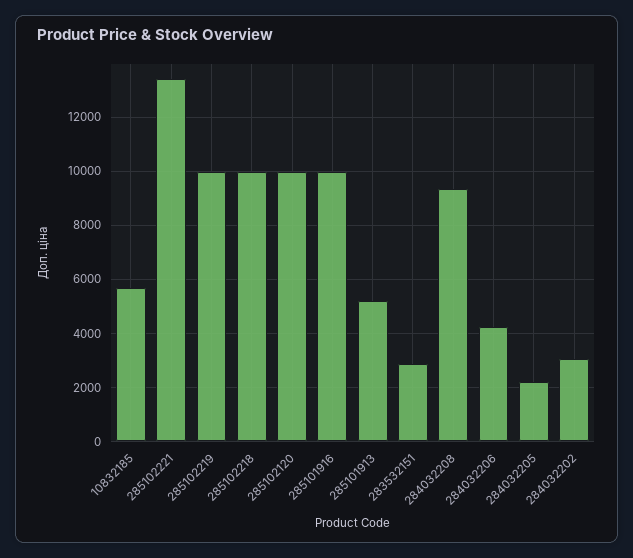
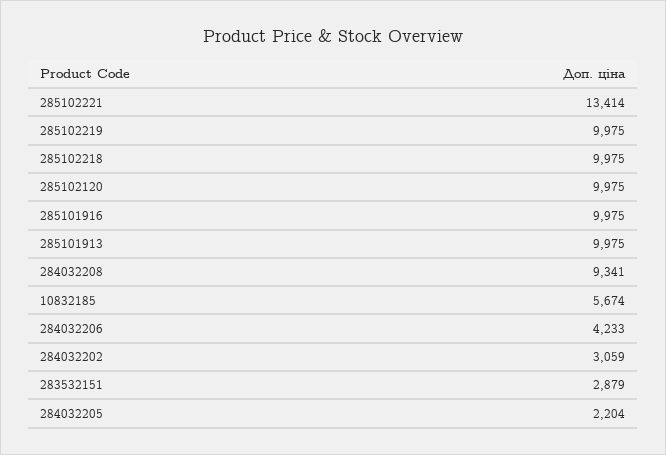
  {
    "10832185": 5674,
    "285102221": 13414,
    "285102219": 9975,
    "285102218": 9975,
    "285102120": 9975,
    "285101916": 9975,
-   "285101913": 5250,
+   "285101913": 9975,
    "283532151": 2879,
    "284032208": 9341,
    "284032206": 4233,
    "284032205": 2204,
    "284032202": 3059
  }

